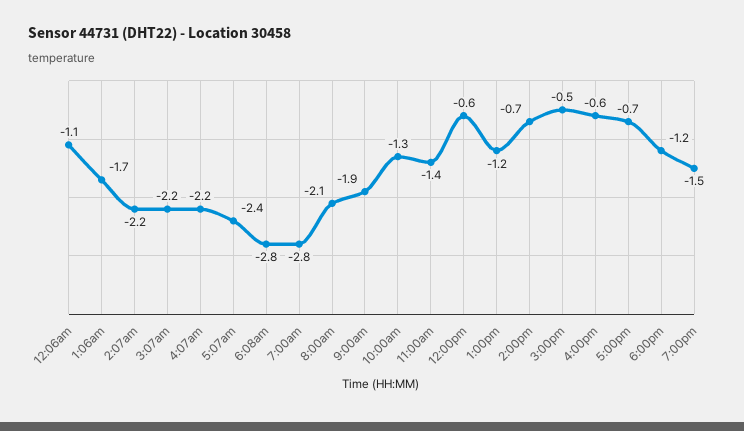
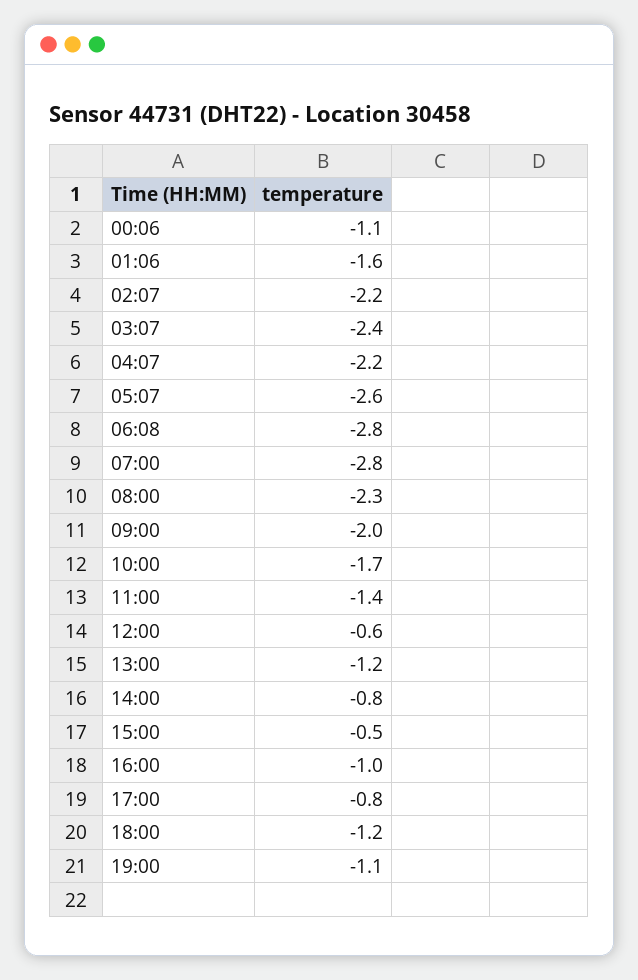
  {
    "12:06am": -1.1,
-   "1:06am": -1.7,
+   "1:06am": -1.6,
    "2:07am": -2.2,
-   "3:07am": -2.2,
+   "3:07am": -2.4,
    "4:07am": -2.2,
-   "5:07am": -2.4,
+   "5:07am": -2.6,
    "6:08am": -2.8,
    "7:00am": -2.8,
-   "8:00am": -2.1,
+   "8:00am": -2.3,
-   "9:00am": -1.9,
+   "9:00am": -2,
-   "10:00am": -1.3,
+   "10:00am": -1.7,
    "11:00am": -1.4,
    "12:00pm": -0.6,
    "1:00pm": -1.2,
-   "2:00pm": -0.7,
+   "2:00pm": -0.8,
    "3:00pm": -0.5,
-   "4:00pm": -0.6,
+   "4:00pm": -1,
-   "5:00pm": -0.7,
+   "5:00pm": -0.8,
    "6:00pm": -1.2,
-   "7:00pm": -1.5
+   "7:00pm": -1.1
  }

